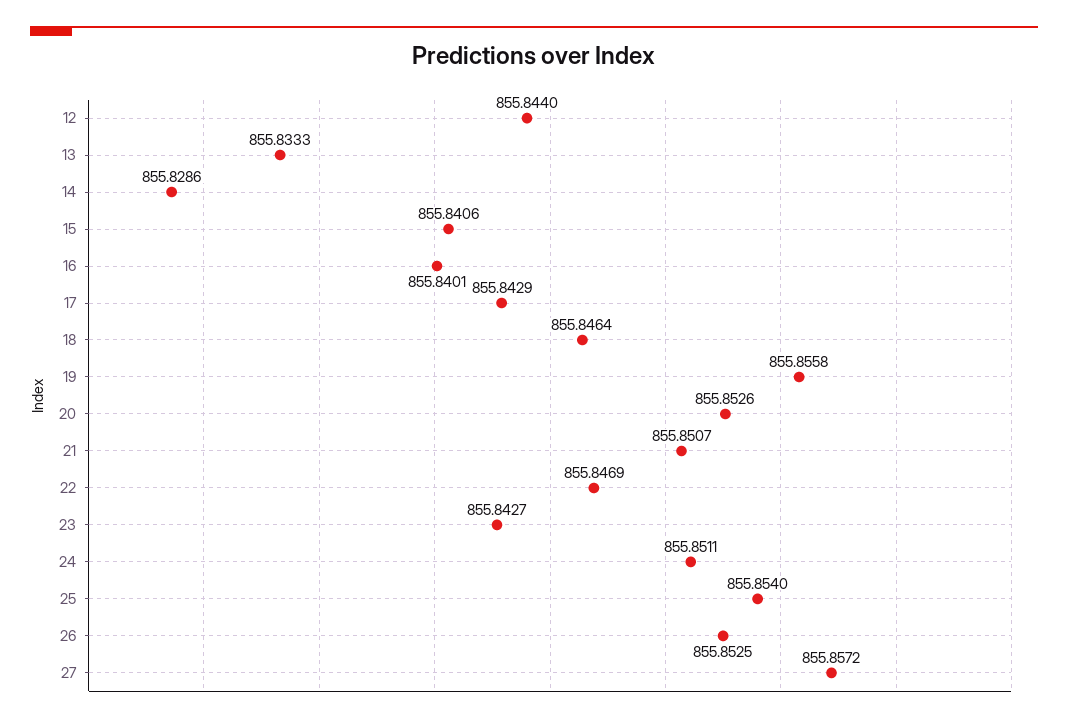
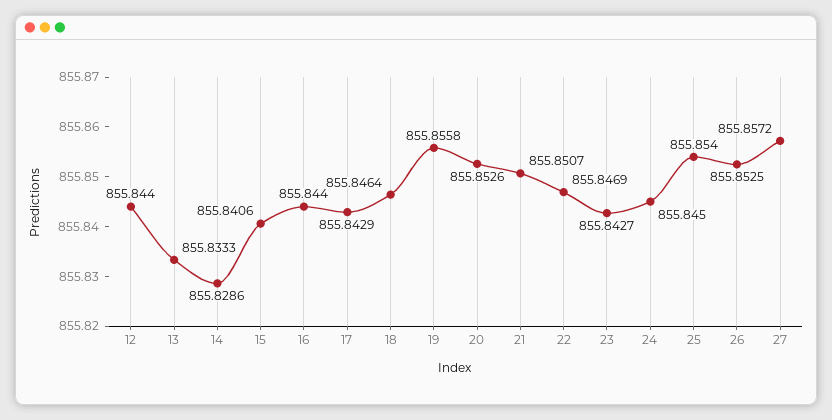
  {
    "12": 855.844,
    "13": 855.8333,
    "14": 855.8286,
    "15": 855.8406,
-   "16": 855.8401,
+   "16": 855.844,
    "17": 855.8429,
    "18": 855.8464,
    "19": 855.8558,
    "20": 855.8526,
    "21": 855.8507,
    "22": 855.8469,
    "23": 855.8427,
-   "24": 855.8511,
+   "24": 855.845,
    "25": 855.854,
    "26": 855.8525,
    "27": 855.8572
  }

